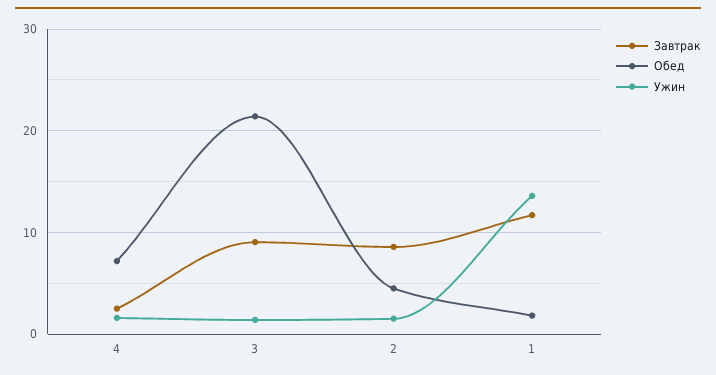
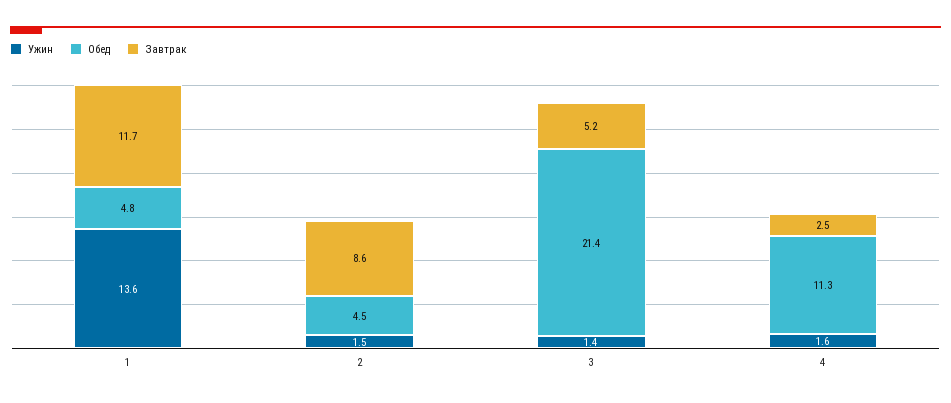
  {
    "Завтрак": {
      "4": 2.5,
-     "3": 9,
+     "3": 5.2,
      "2": 8.6,
      "1": 11.7
    },
    "Обед": {
-     "4": 7,
+     "4": 11.3,
      "3": 21.4,
      "2": 4.5,
-     "1": 2
+     "1": 4.8
    },
    "Ужин": {
      "4": 1.6,
      "3": 1.4,
      "2": 1.5,
      "1": 13.6
    }
  }

